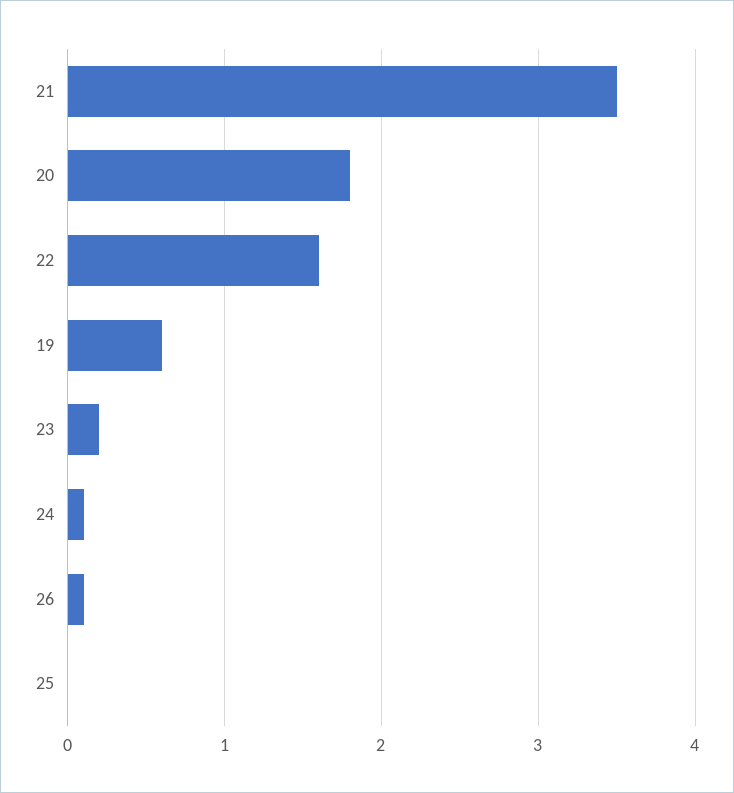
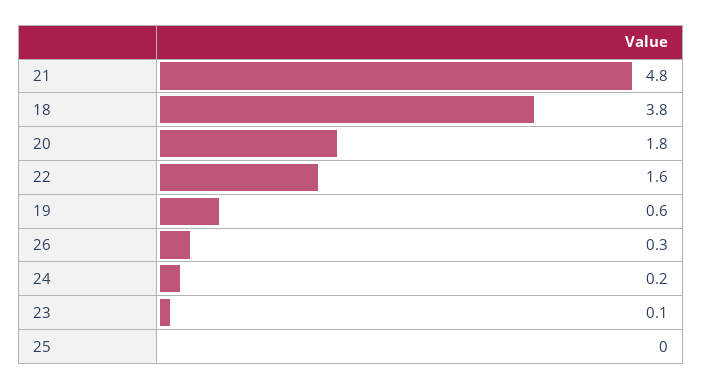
  {
-   "21": 3.5,
+   "21": 4.8,
    "20": 1.8,
    "22": 1.6,
    "19": 0.6,
-   "23": 0.2,
+   "23": 0.1,
-   "24": 0.1,
+   "24": 0.2,
-   "26": 0.1,
+   "26": 0.3,
-   "25": 0
+   "25": 0,
+   "18": 3.8
  }

